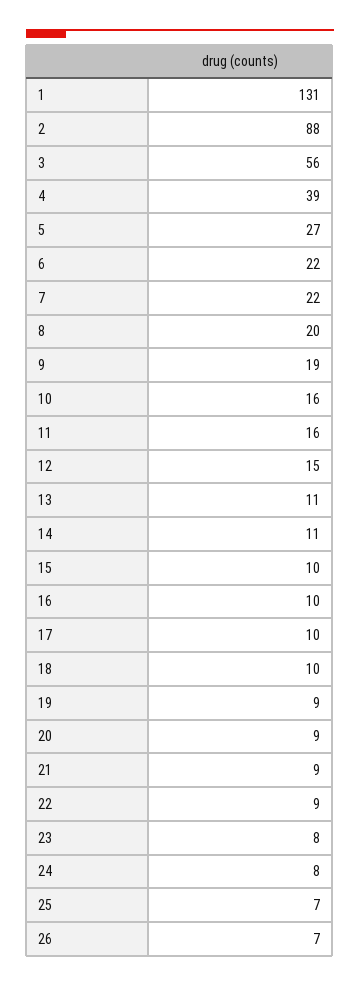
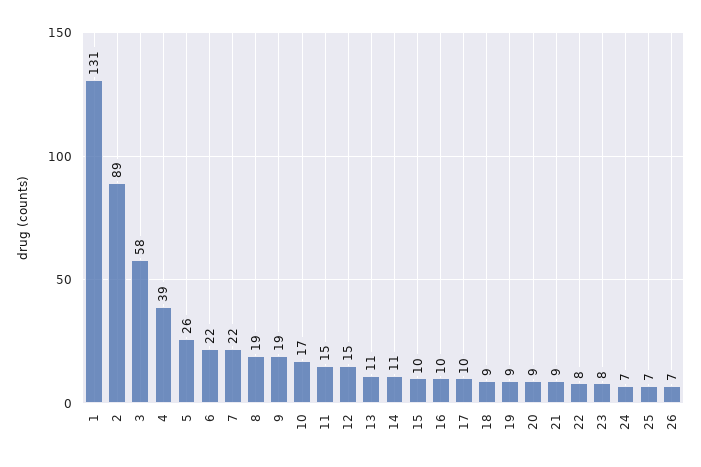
  {
    "1": 131,
-   "2": 88,
+   "2": 89,
-   "3": 56,
+   "3": 58,
    "4": 39,
-   "5": 27,
+   "5": 26,
    "6": 22,
    "7": 22,
-   "8": 20,
+   "8": 19,
    "9": 19,
-   "10": 16,
+   "10": 17,
-   "11": 16,
+   "11": 15,
    "12": 15,
    "13": 11,
    "14": 11,
    "15": 10,
    "16": 10,
    "17": 10,
-   "18": 10,
+   "18": 9,
    "19": 9,
    "20": 9,
    "21": 9,
-   "22": 9,
+   "22": 8,
    "23": 8,
-   "24": 8,
+   "24": 7,
    "25": 7,
    "26": 7
  }

